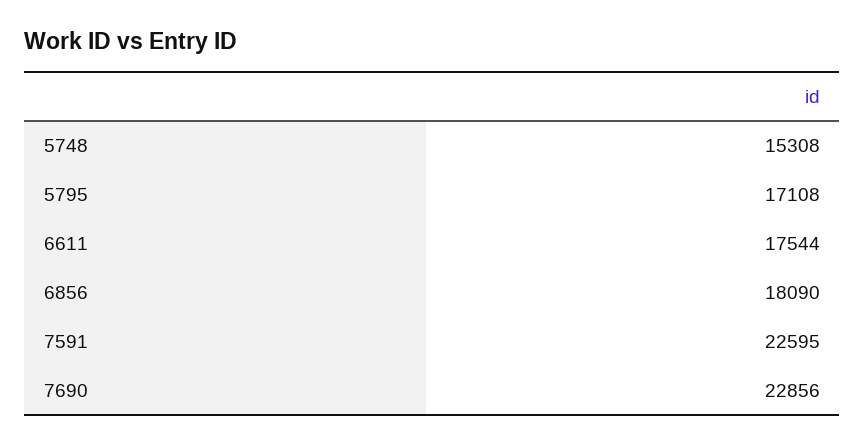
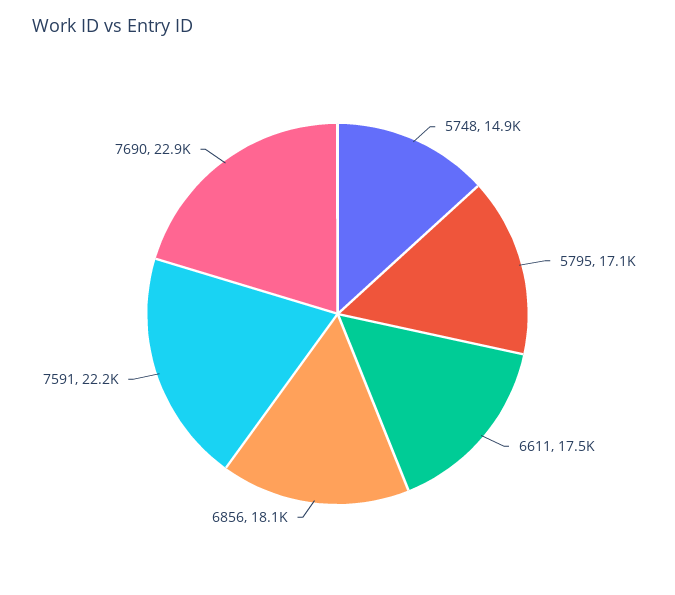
  {
-   "5748": 15308,
+   "5748": 14900,
    "5795": 17108,
    "6611": 17544,
    "6856": 18090,
-   "7591": 22595,
+   "7591": 22200,
    "7690": 22856
  }

